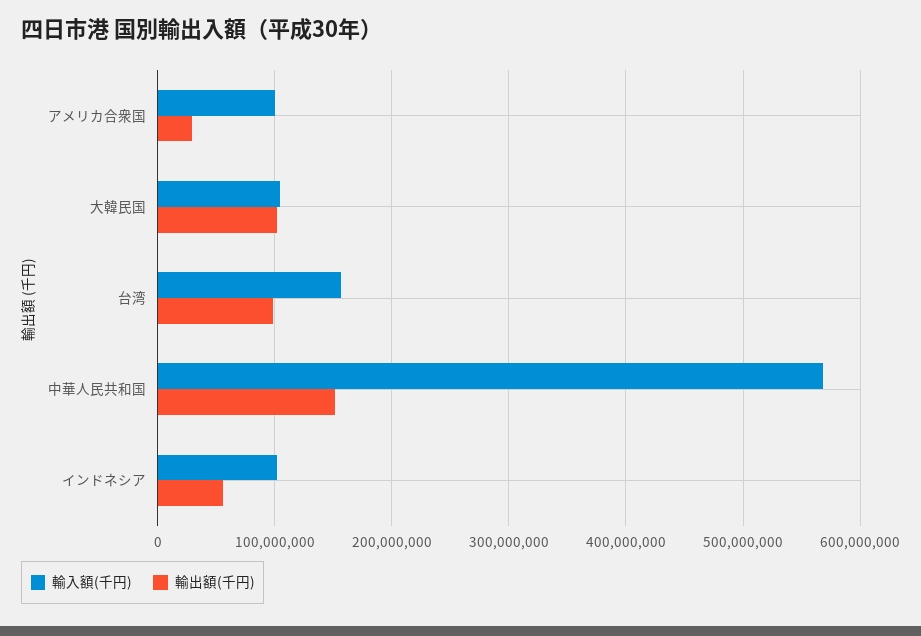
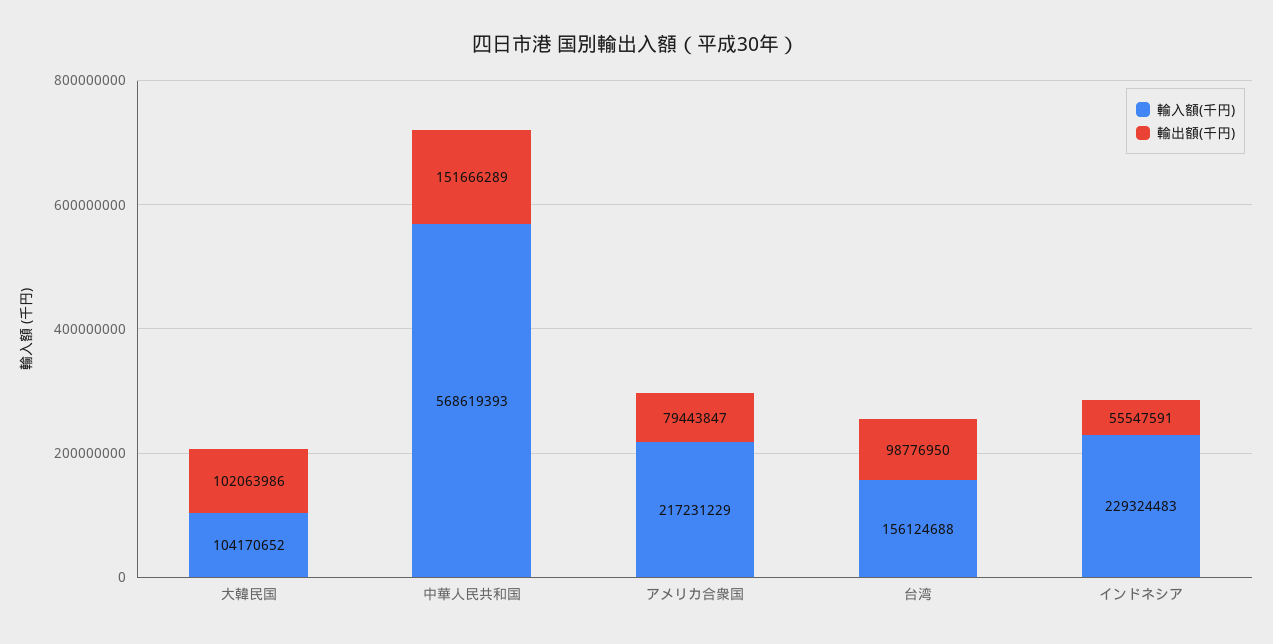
  {
    "輸入額(千円)": {
-     "アメリカ合衆国": 100000000,
+     "アメリカ合衆国": 217231229,
      "大韓民国": 104170652,
      "台湾": 156124688,
      "中華人民共和国": 568619393,
-     "インドネシア": 100000000
+     "インドネシア": 229324483
    },
    "輸出額(千円)": {
-     "アメリカ合衆国": 30000000,
+     "アメリカ合衆国": 79443847,
      "大韓民国": 102063986,
      "台湾": 98776950,
      "中華人民共和国": 151666289,
      "インドネシア": 55547591
    }
  }

